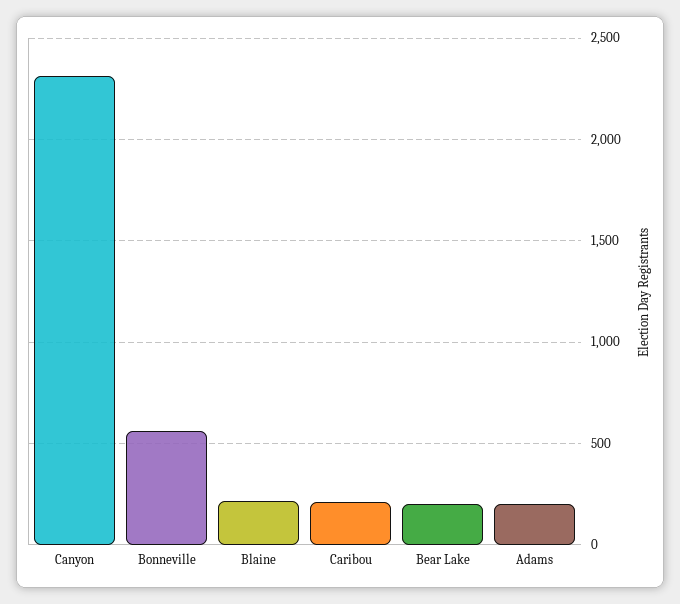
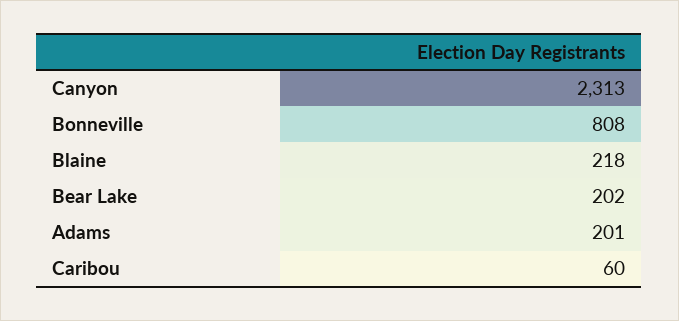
  {
    "Canyon": 2313,
-   "Bonneville": 550,
+   "Bonneville": 808,
    "Blaine": 218,
-   "Caribou": 200,
+   "Caribou": 60,
    "Bear Lake": 202,
    "Adams": 201
  }

